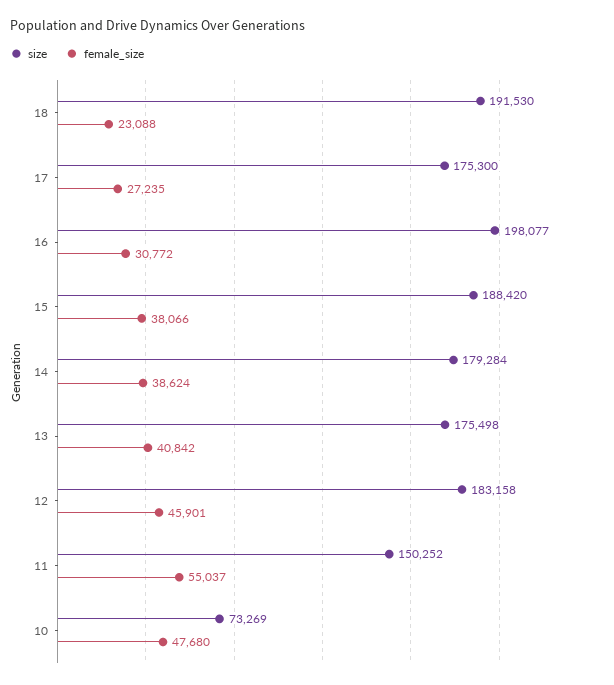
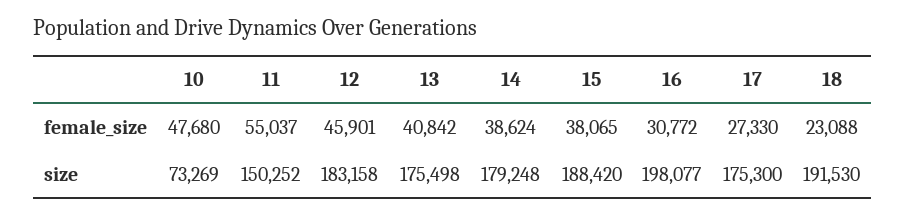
  {
    "size": {
      "18": 191530,
      "17": 175300,
      "16": 198077,
      "15": 188420,
-     "14": 179284,
+     "14": 179248,
      "13": 175498,
      "12": 183158,
      "11": 150252,
      "10": 73269
    },
    "female_size": {
      "18": 23088,
-     "17": 27235,
+     "17": 27330,
      "16": 30772,
-     "15": 38066,
+     "15": 38065,
      "14": 38624,
      "13": 40842,
      "12": 45901,
      "11": 55037,
      "10": 47680
    }
  }

